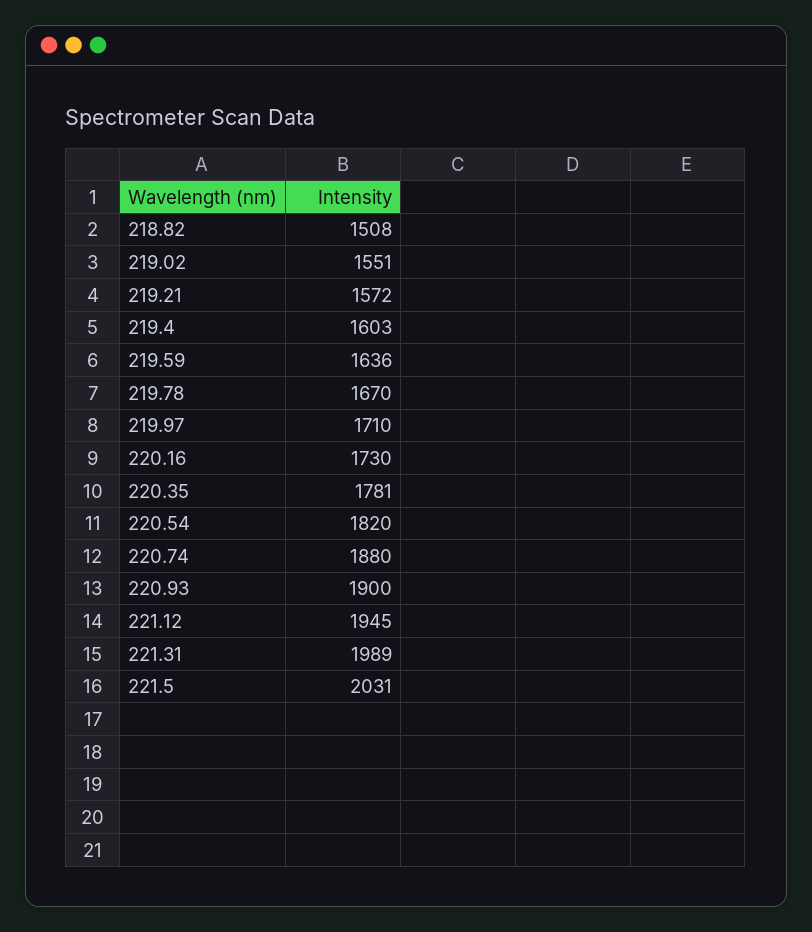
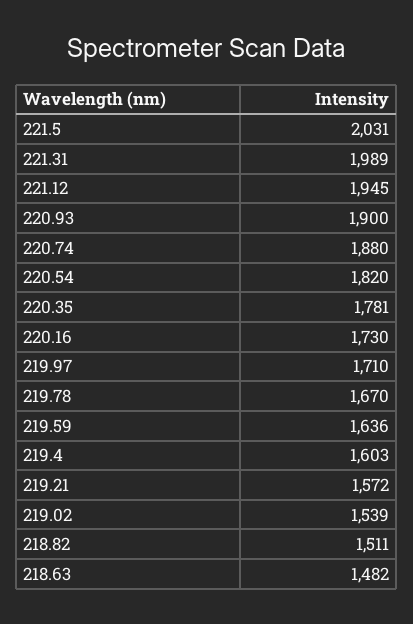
  {
-   "218.82": 1508,
+   "218.82": 1511,
-   "219.02": 1551,
+   "219.02": 1539,
    "219.21": 1572,
    "219.4": 1603,
    "219.59": 1636,
    "219.78": 1670,
    "219.97": 1710,
    "220.16": 1730,
    "220.35": 1781,
    "220.54": 1820,
    "220.74": 1880,
    "220.93": 1900,
    "221.12": 1945,
    "221.31": 1989,
-   "221.5": 2031
+   "221.5": 2031,
+   "218.63": 1482
  }

